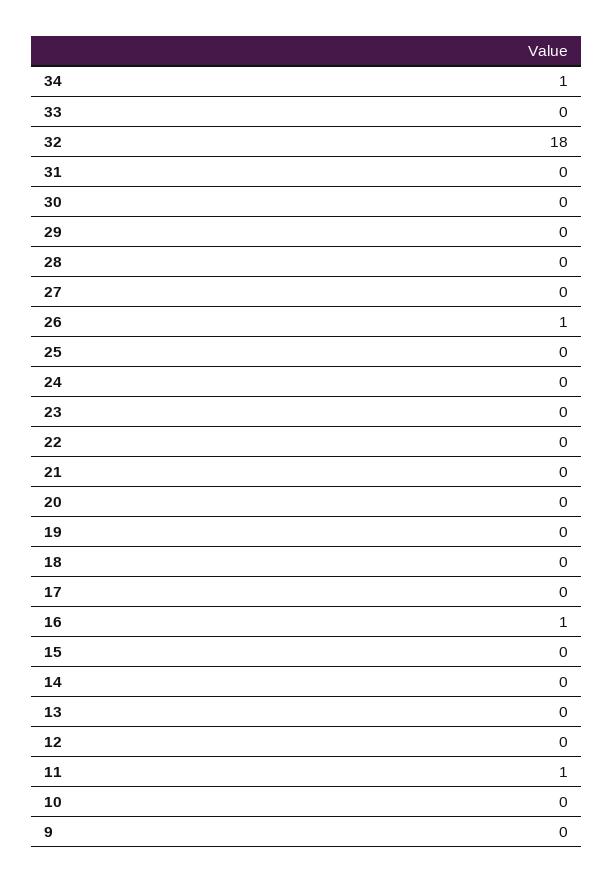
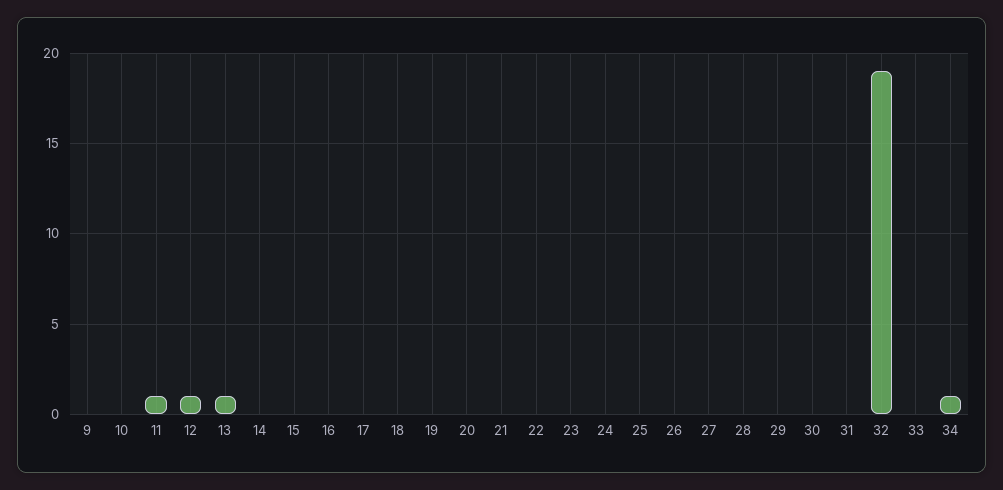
  {
    "34": 1,
    "33": 0,
-   "32": 18,
+   "32": 19,
    "31": 0,
    "30": 0,
    "29": 0,
    "28": 0,
    "27": 0,
-   "26": 1,
+   "26": 0,
    "25": 0,
    "24": 0,
    "23": 0,
    "22": 0,
    "21": 0,
    "20": 0,
    "19": 0,
    "18": 0,
    "17": 0,
-   "16": 1,
+   "16": 0,
    "15": 0,
    "14": 0,
-   "13": 0,
+   "13": 1,
-   "12": 0,
+   "12": 1,
    "11": 1,
    "10": 0,
    "9": 0
  }

